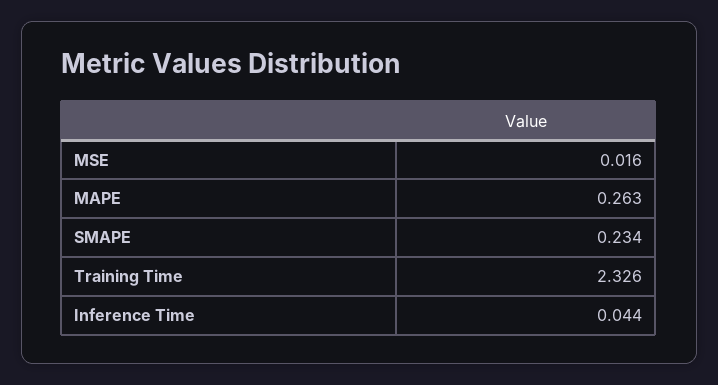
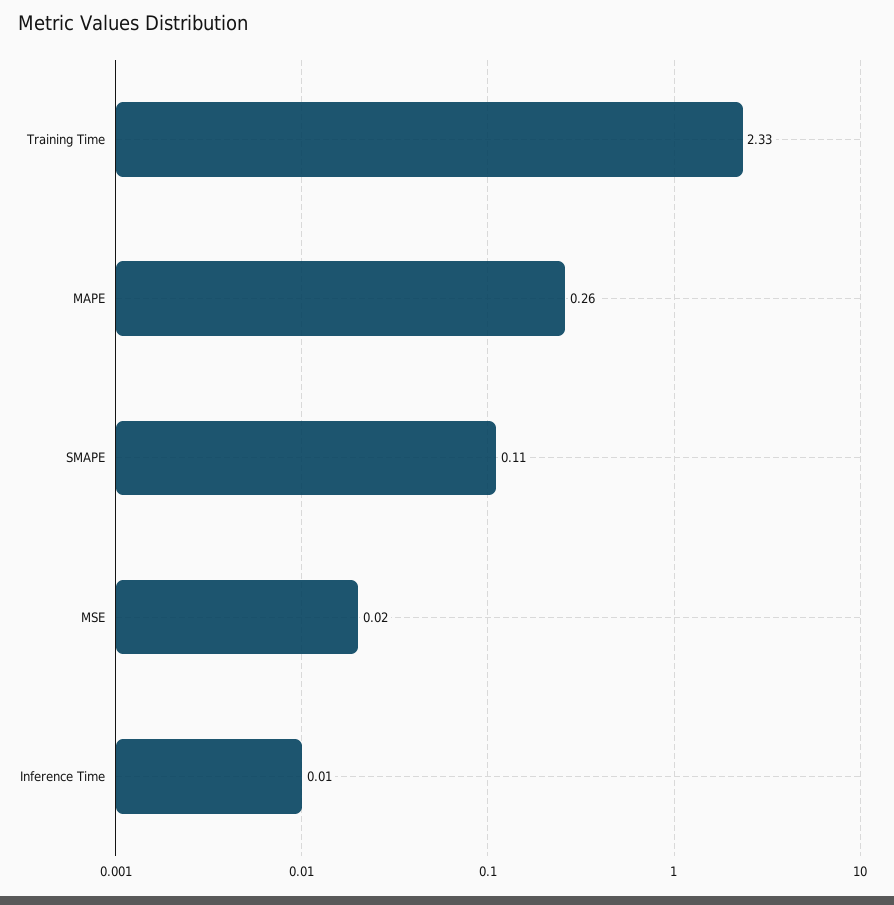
  {
    "MSE": 0.016,
    "MAPE": 0.263,
-   "SMAPE": 0.234,
+   "SMAPE": 0.11,
    "Training Time": 2.326,
-   "Inference Time": 0.044
+   "Inference Time": 0.01
  }

